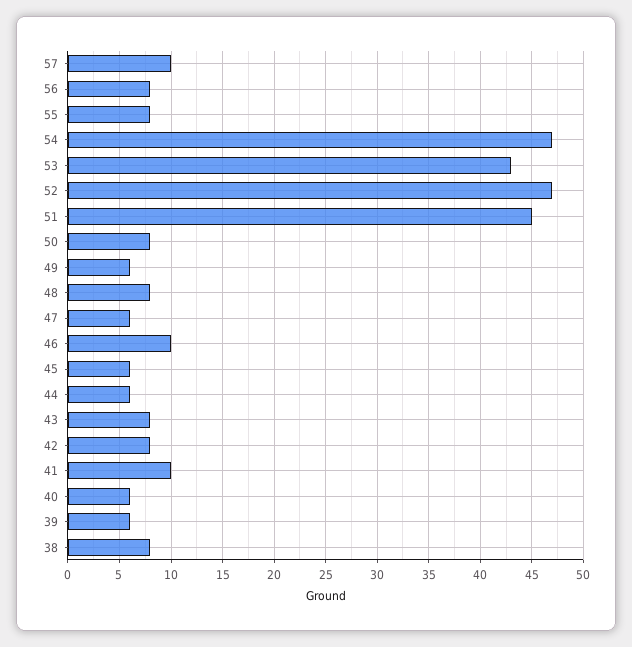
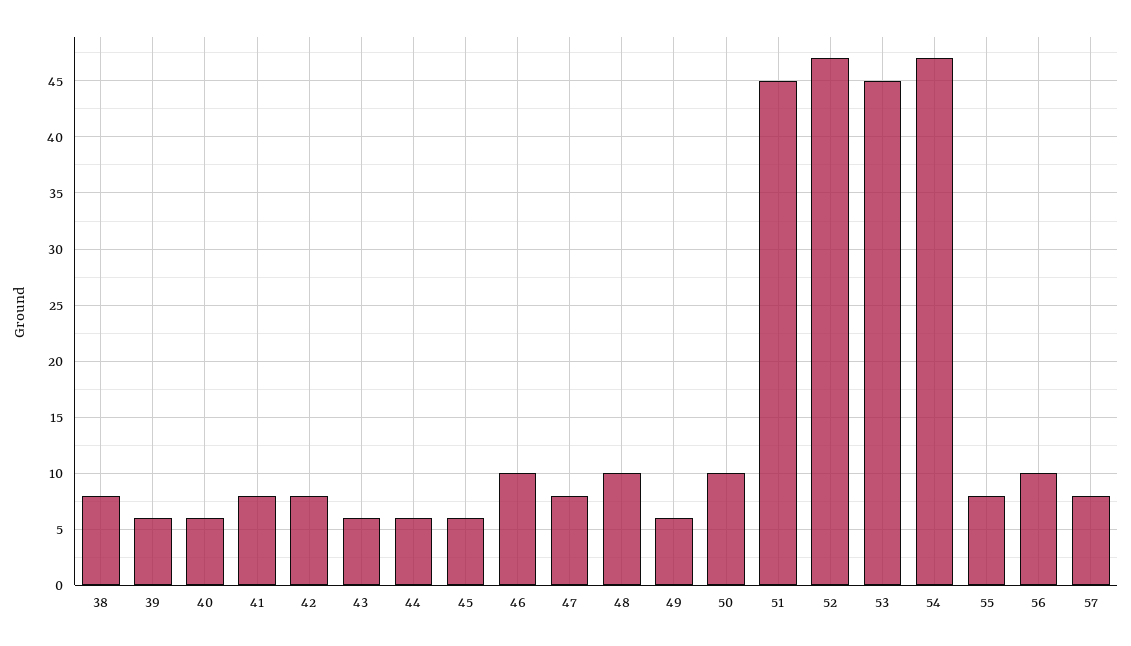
  {
-   "57": 10,
+   "57": 8,
-   "56": 8,
+   "56": 10,
    "55": 8,
    "54": 47,
-   "53": 43,
+   "53": 45,
    "52": 47,
    "51": 45,
-   "50": 8,
+   "50": 10,
    "49": 6,
-   "48": 8,
+   "48": 10,
-   "47": 6,
+   "47": 8,
    "46": 10,
    "45": 6,
    "44": 6,
-   "43": 8,
+   "43": 6,
    "42": 8,
-   "41": 10,
+   "41": 8,
    "40": 6,
    "39": 6,
    "38": 8
  }

